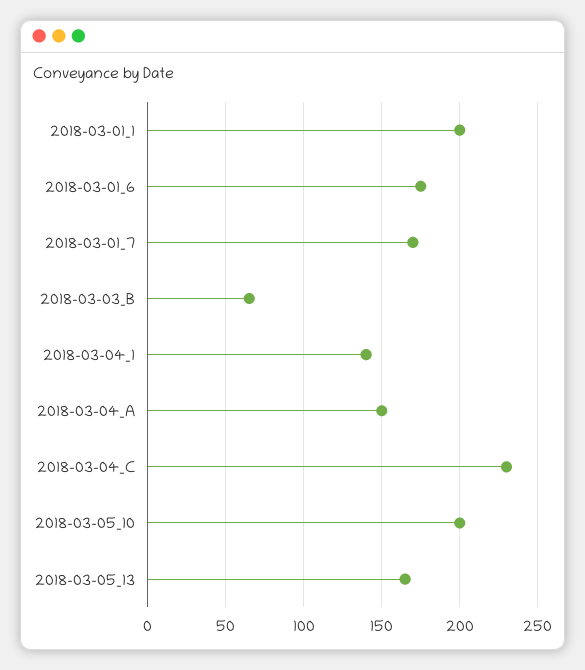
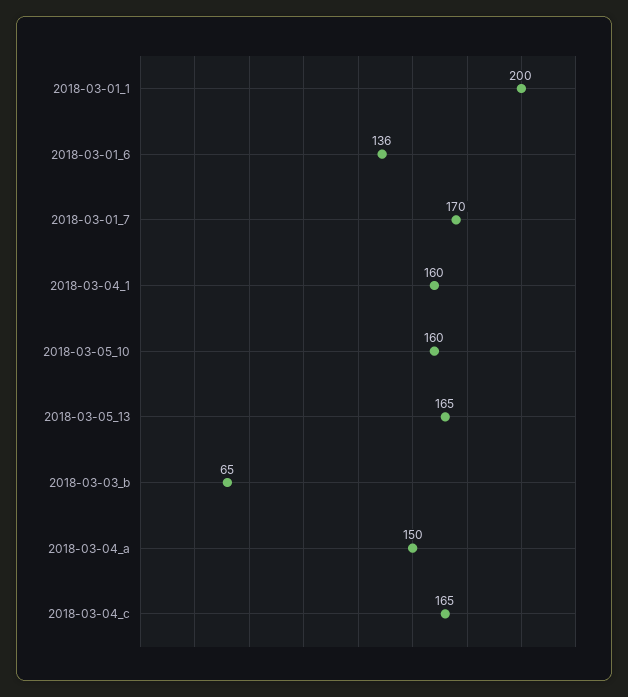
  {
    "2018-03-01_1": 200,
-   "2018-03-01_6": 175,
+   "2018-03-01_6": 136,
    "2018-03-01_7": 170,
    "2018-03-03_B": 65,
-   "2018-03-04_1": 140,
+   "2018-03-04_1": 160,
    "2018-03-04_A": 150,
-   "2018-03-04_C": 230,
+   "2018-03-04_C": 165,
-   "2018-03-05_10": 200,
+   "2018-03-05_10": 160,
    "2018-03-05_13": 165
  }

